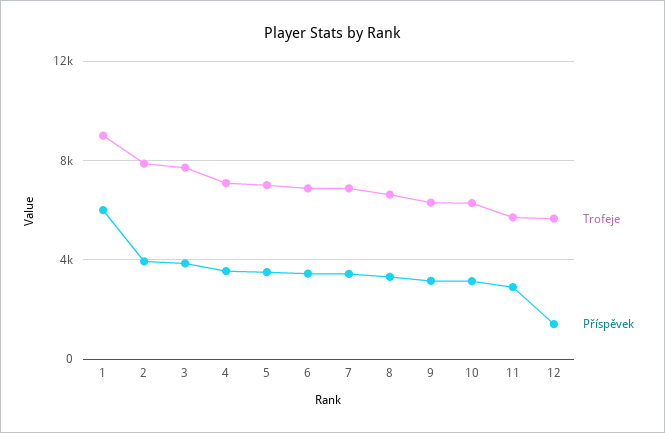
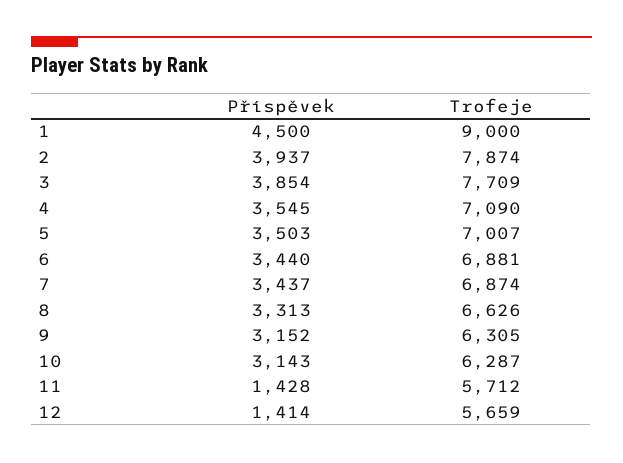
  {
    "Trofeje": {
      "1": 9000,
      "2": 7874,
      "3": 7709,
      "4": 7090,
      "5": 7007,
      "6": 6881,
      "7": 6874,
      "8": 6626,
      "9": 6305,
      "10": 6287,
      "11": 5712,
      "12": 5659
    },
    "Příspěvek": {
-     "1": 6000,
+     "1": 4500,
      "2": 3937,
      "3": 3854,
      "4": 3545,
      "5": 3503,
      "6": 3440,
      "7": 3437,
      "8": 3313,
      "9": 3152,
      "10": 3143,
-     "11": 3000,
+     "11": 1428,
      "12": 1414
    }
  }

